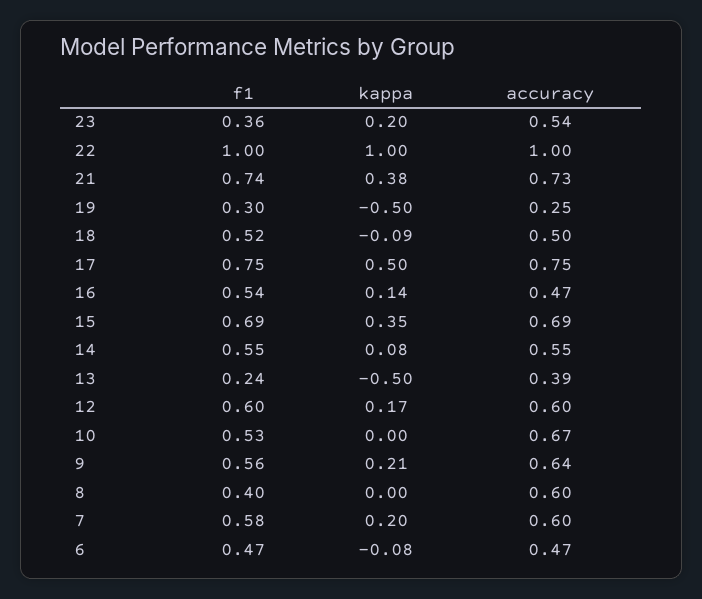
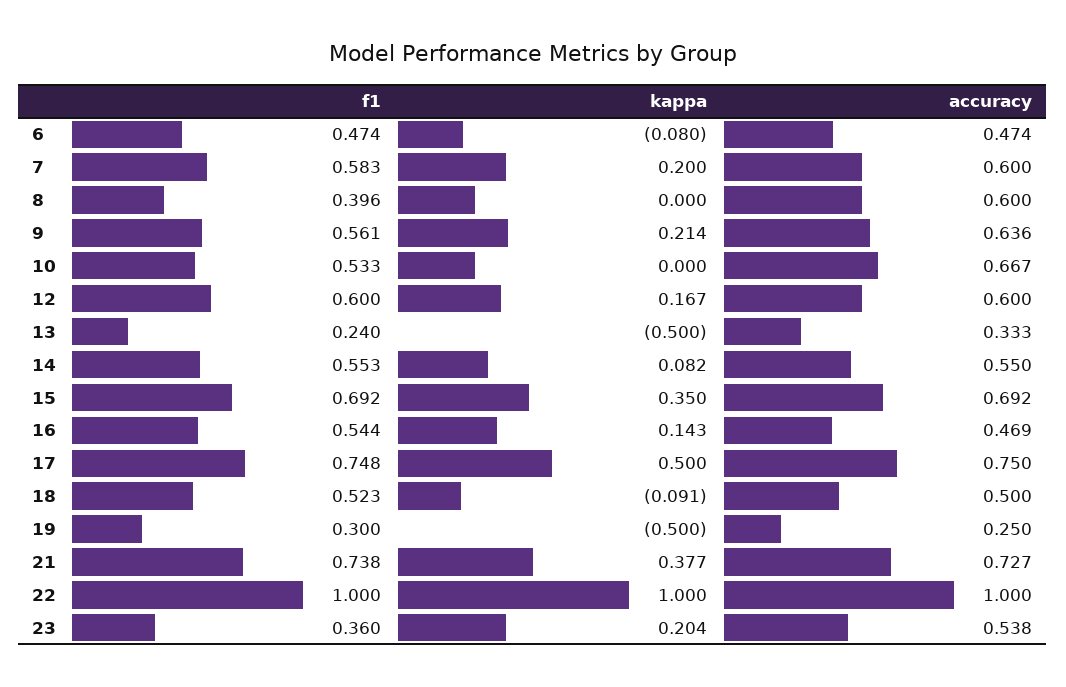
  {
    "f1": {
      "23": 0.36,
      "22": 1,
      "21": 0.738,
      "19": 0.3,
      "18": 0.523,
      "17": 0.748,
      "16": 0.544,
      "15": 0.692,
      "14": 0.553,
      "13": 0.24,
      "12": 0.6,
      "10": 0.533,
      "9": 0.561,
      "8": 0.396,
      "7": 0.583,
      "6": 0.474
    },
    "kappa": {
      "23": 0.204,
      "22": 1,
      "21": 0.377,
      "19": -0.5,
      "18": -0.091,
      "17": 0.5,
      "16": 0.143,
      "15": 0.35,
      "14": 0.082,
      "13": -0.5,
      "12": 0.167,
      "10": 0,
      "9": 0.214,
      "8": 0,
      "7": 0.2,
      "6": -0.08
    },
    "accuracy": {
      "23": 0.538,
      "22": 1,
      "21": 0.727,
      "19": 0.25,
      "18": 0.5,
      "17": 0.75,
      "16": 0.469,
      "15": 0.692,
      "14": 0.55,
-     "13": 0.39,
+     "13": 0.333,
      "12": 0.6,
      "10": 0.667,
      "9": 0.636,
      "8": 0.6,
      "7": 0.6,
      "6": 0.474
    }
  }

